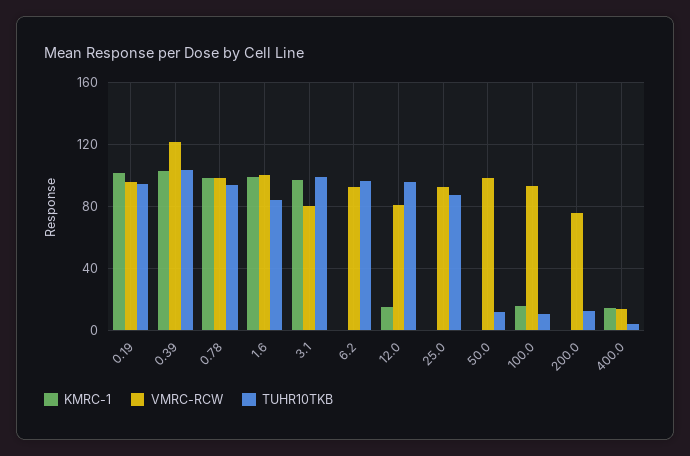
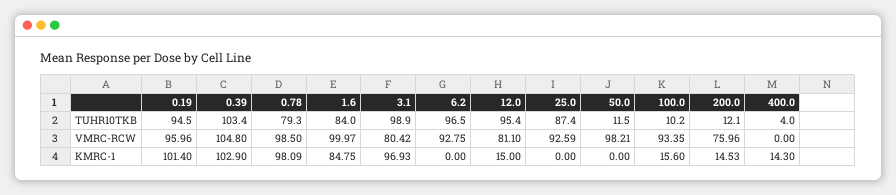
  {
    "KMRC-1": {
      "0.19": 101.4,
      "0.39": 102.9,
      "0.78": 98.09,
-     "1.6": 100,
+     "1.6": 84.75,
      "3.1": 96.93,
      "6.2": 0,
      "12.0": 15,
      "25.0": 0,
      "50.0": 0,
      "100.0": 15.6,
-     "200.0": 0,
+     "200.0": 14.53,
      "400.0": 14.3
    },
    "VMRC-RCW": {
      "0.19": 95.96,
-     "0.39": 120,
+     "0.39": 104.8,
      "0.78": 98.5,
      "1.6": 99.97,
      "3.1": 80.42,
      "6.2": 92.75,
      "12.0": 81.1,
      "25.0": 92.59,
      "50.0": 98.21,
      "100.0": 93.35,
      "200.0": 75.96,
-     "400.0": 15
+     "400.0": 0
    },
    "TUHR10TKB": {
      "0.19": 94.5,
      "0.39": 103.4,
-     "0.78": 95,
+     "0.78": 79.3,
      "1.6": 84,
      "3.1": 98.9,
      "6.2": 96.5,
      "12.0": 95.4,
      "25.0": 87.4,
      "50.0": 11.5,
      "100.0": 10.2,
      "200.0": 12.1,
      "400.0": 4
    }
  }

